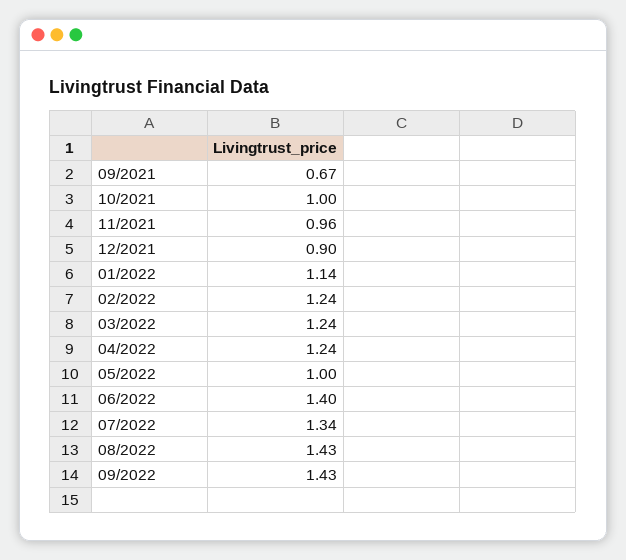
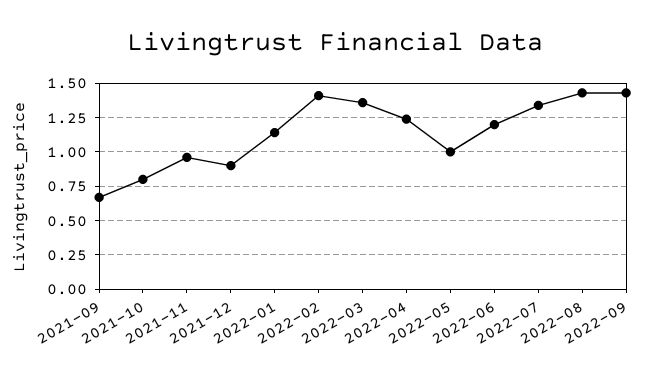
  {
    "09/2021": 0.67,
-   "10/2021": 1,
+   "10/2021": 0.8,
    "11/2021": 0.96,
    "12/2021": 0.9,
    "01/2022": 1.14,
-   "02/2022": 1.24,
+   "02/2022": 1.4,
-   "03/2022": 1.24,
+   "03/2022": 1.35,
    "04/2022": 1.24,
    "05/2022": 1,
-   "06/2022": 1.4,
+   "06/2022": 1.2,
    "07/2022": 1.34,
    "08/2022": 1.43,
    "09/2022": 1.43
  }

